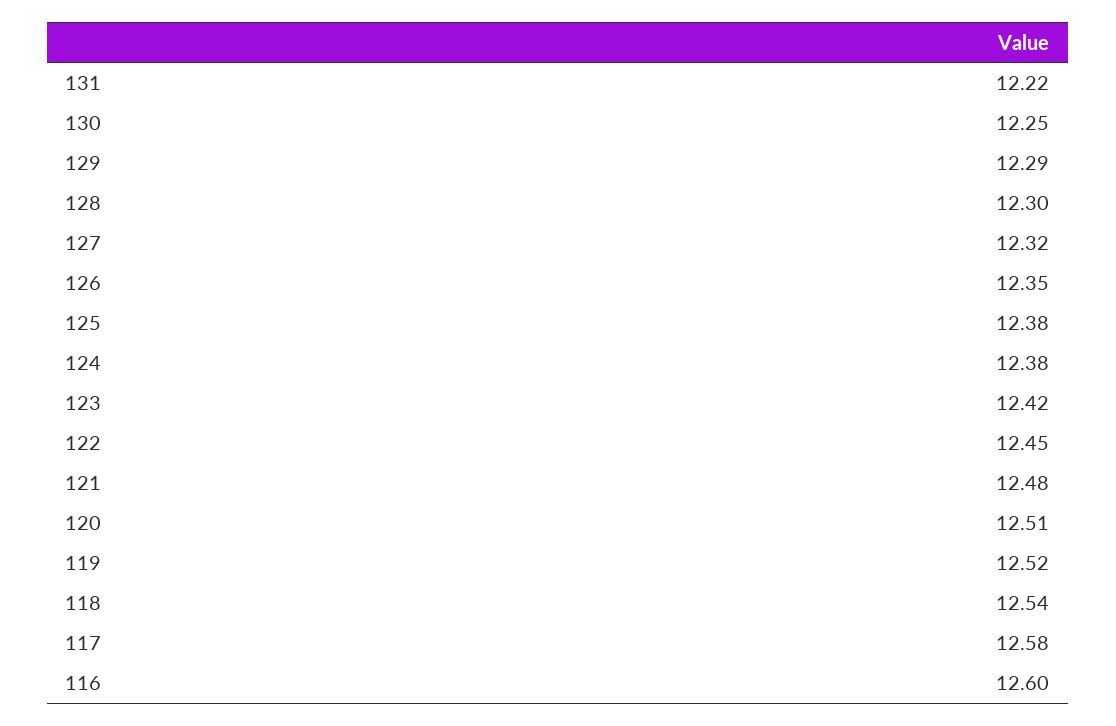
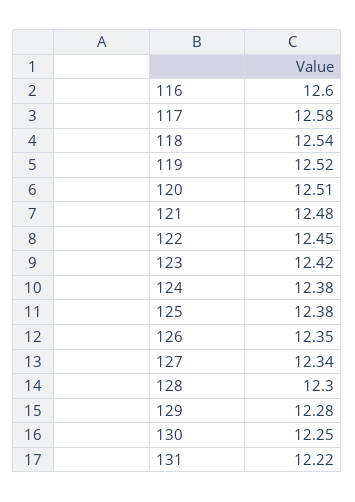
  {
    "131": 12.22,
    "130": 12.25,
-   "129": 12.29,
+   "129": 12.28,
    "128": 12.3,
-   "127": 12.32,
+   "127": 12.34,
    "126": 12.35,
    "125": 12.38,
    "124": 12.38,
    "123": 12.42,
    "122": 12.45,
    "121": 12.48,
    "120": 12.51,
    "119": 12.52,
    "118": 12.54,
    "117": 12.58,
    "116": 12.6
  }

